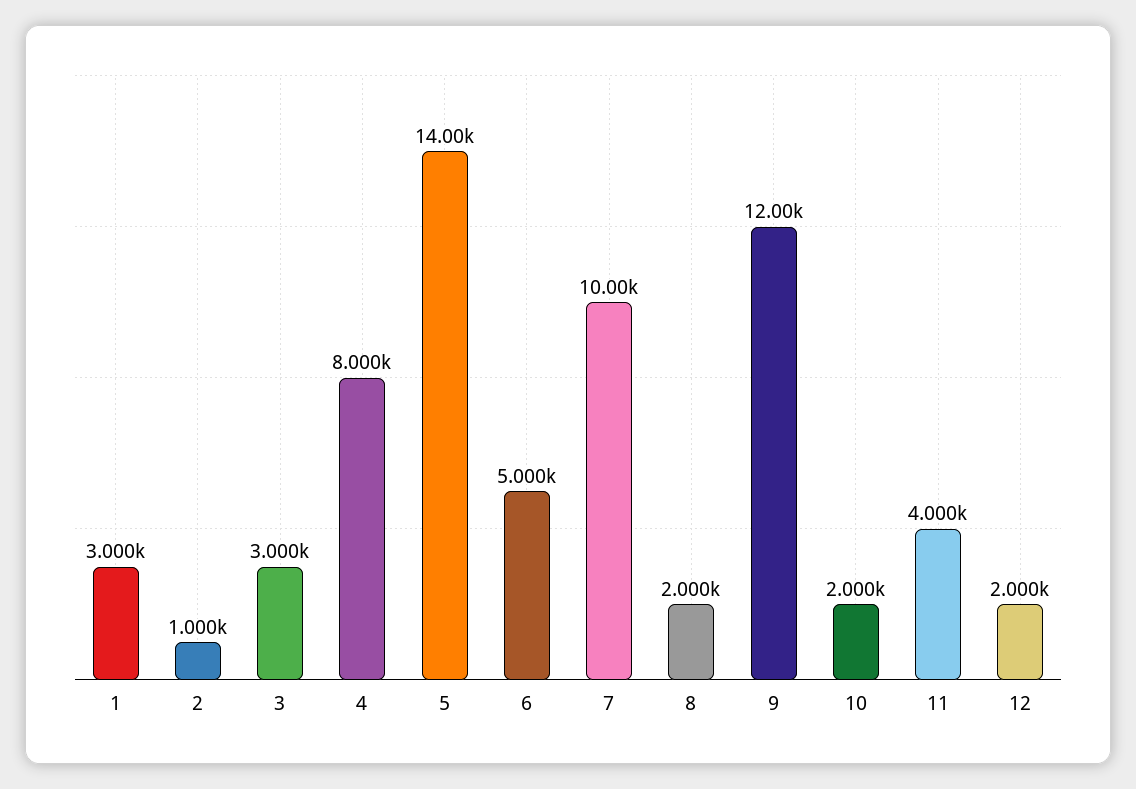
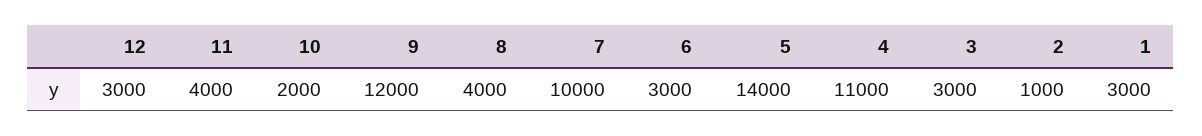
  {
    "1": 3000,
    "2": 1000,
    "3": 3000,
-   "4": 8000,
+   "4": 11000,
    "5": 14000,
-   "6": 5000,
+   "6": 3000,
    "7": 10000,
-   "8": 2000,
+   "8": 4000,
    "9": 12000,
    "10": 2000,
    "11": 4000,
-   "12": 2000
+   "12": 3000
  }

